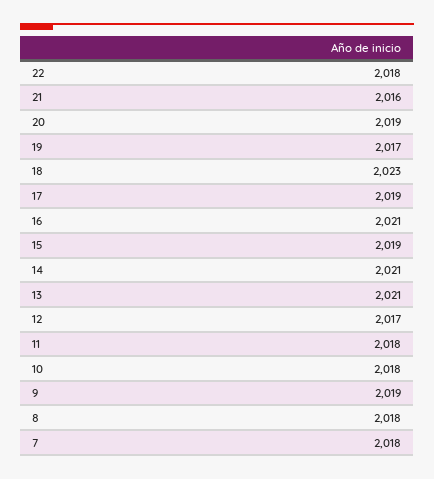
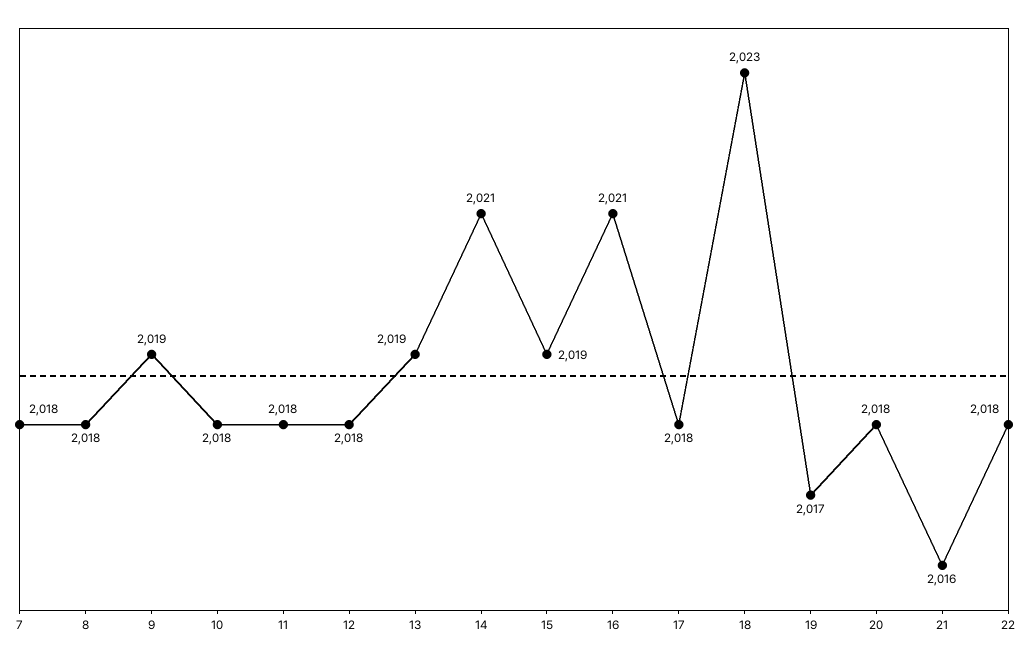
  {
    "22": 2018,
    "21": 2016,
-   "20": 2019,
+   "20": 2018,
    "19": 2017,
    "18": 2023,
-   "17": 2019,
+   "17": 2018,
    "16": 2021,
    "15": 2019,
    "14": 2021,
-   "13": 2021,
+   "13": 2019,
-   "12": 2017,
+   "12": 2018,
    "11": 2018,
    "10": 2018,
    "9": 2019,
    "8": 2018,
    "7": 2018
  }

